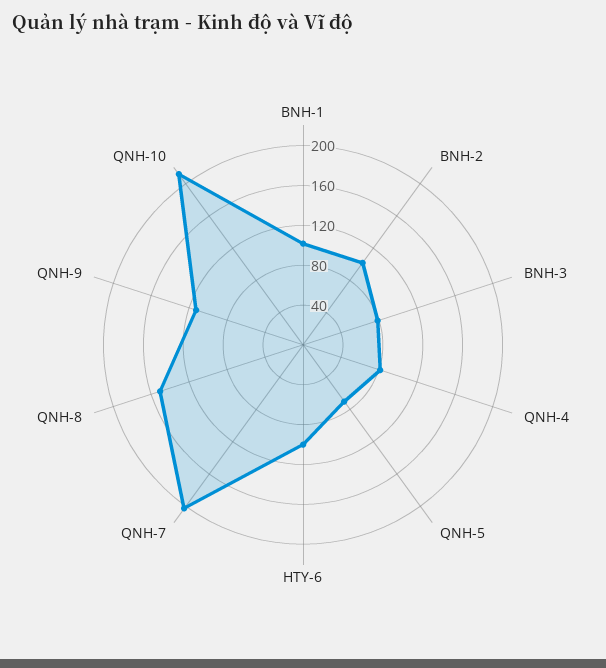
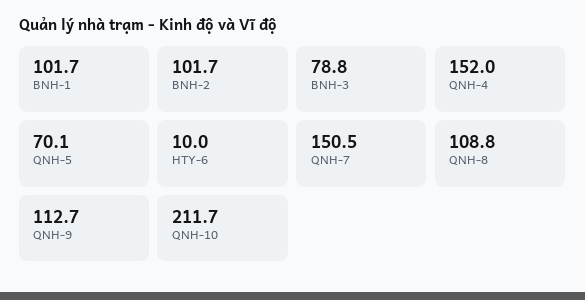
  {
    "BNH-1": 101.7,
    "BNH-2": 101.7,
    "BNH-3": 78.8,
-   "QNH-4": 80,
+   "QNH-4": 152,
    "QNH-5": 70.1,
-   "HTY-6": 100,
+   "HTY-6": 10,
-   "QNH-7": 200,
+   "QNH-7": 150.5,
-   "QNH-8": 150,
+   "QNH-8": 108.8,
    "QNH-9": 112.7,
    "QNH-10": 211.7
  }

